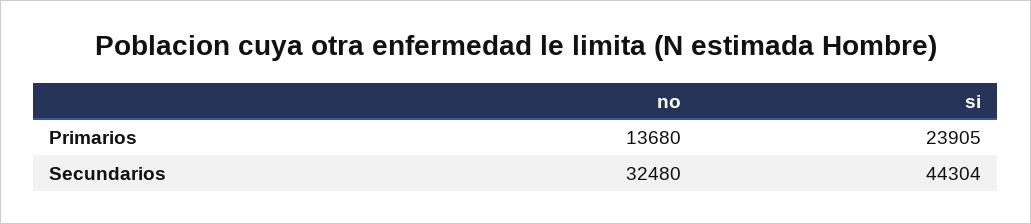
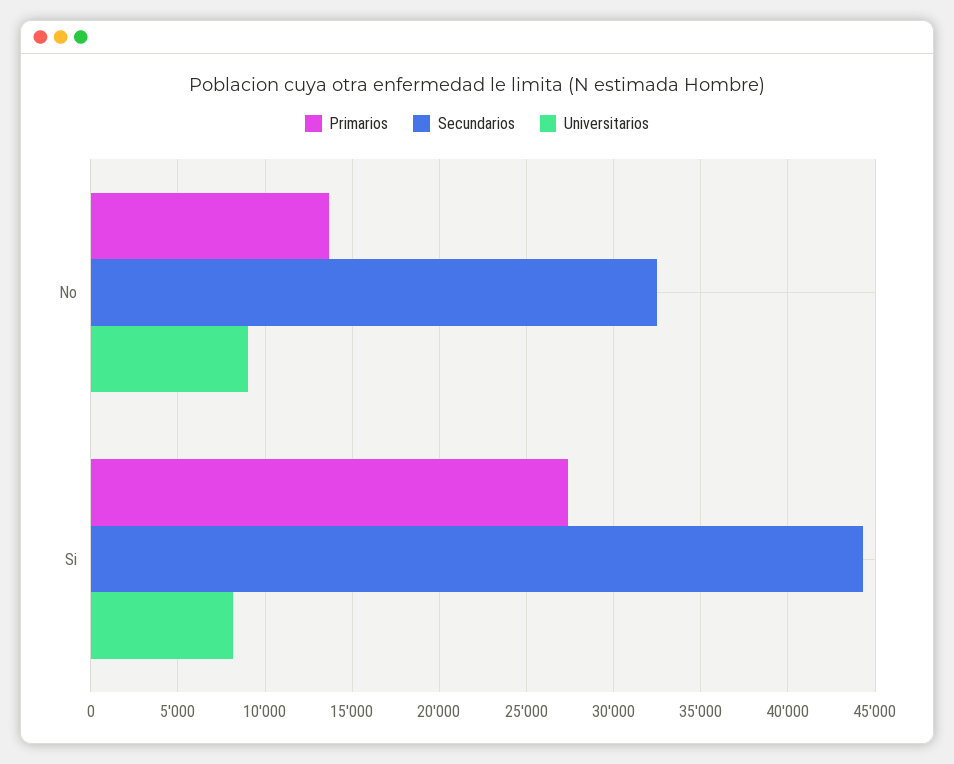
  {
    "Primarios": {
      "no": 13680,
-     "si": 23905
+     "si": 27500
    },
    "Secundarios": {
      "no": 32480,
      "si": 44304
-   }
+   },
+   "Universitarios": {
+     "no": 9000,
+     "si": 8000
+   }
  }

